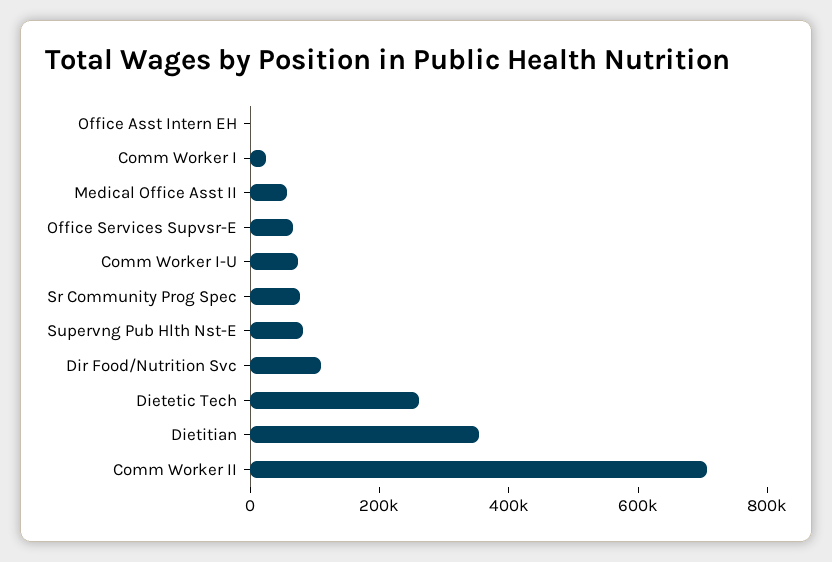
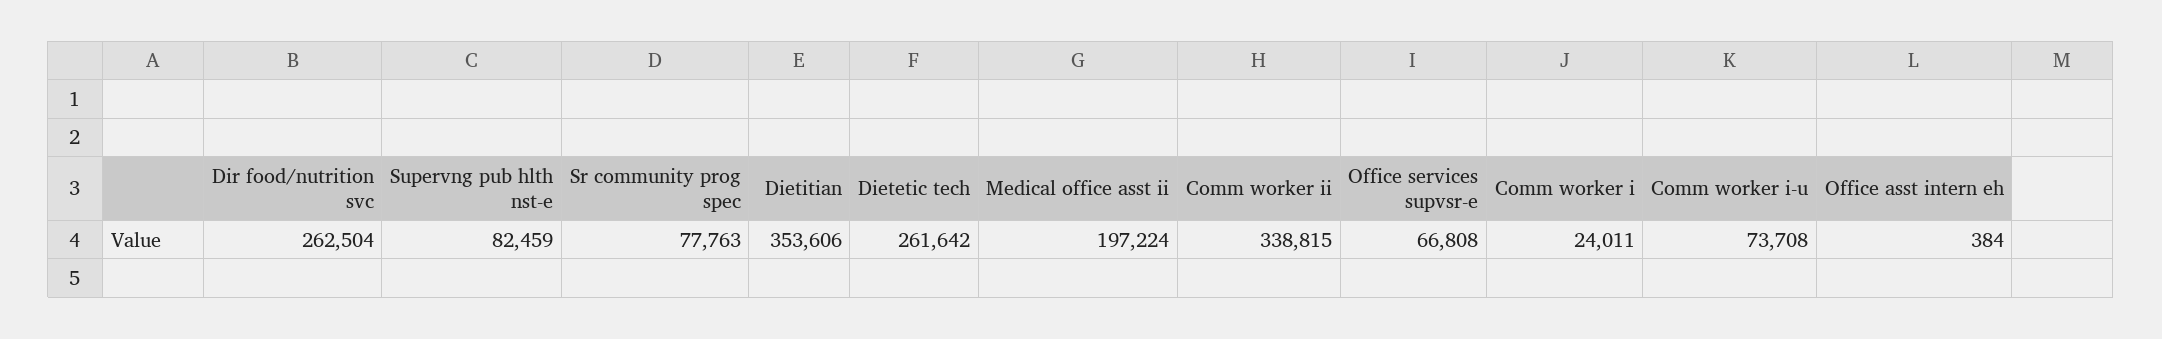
  {
    "Office Asst Intern EH": 384,
    "Comm Worker I": 24011,
-   "Medical Office Asst II": 50000,
+   "Medical Office Asst II": 197224,
    "Office Services Supvsr-E": 66808,
    "Comm Worker I-U": 73708,
    "Sr Community Prog Spec": 77763,
    "Supervng Pub Hlth Nst-E": 82459,
-   "Dir Food/Nutrition Svc": 100000,
+   "Dir Food/Nutrition Svc": 262504,
    "Dietetic Tech": 261642,
    "Dietitian": 353606,
-   "Comm Worker II": 700000
+   "Comm Worker II": 338815
  }

